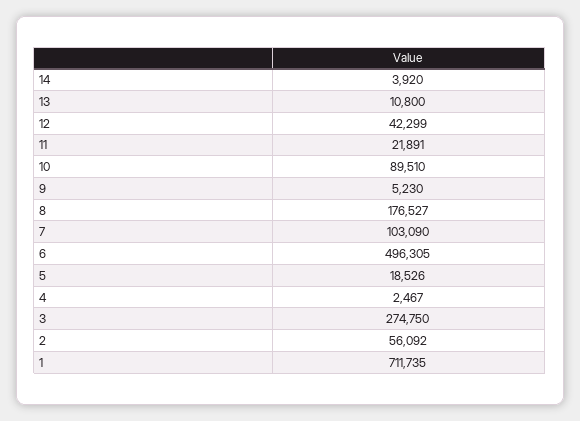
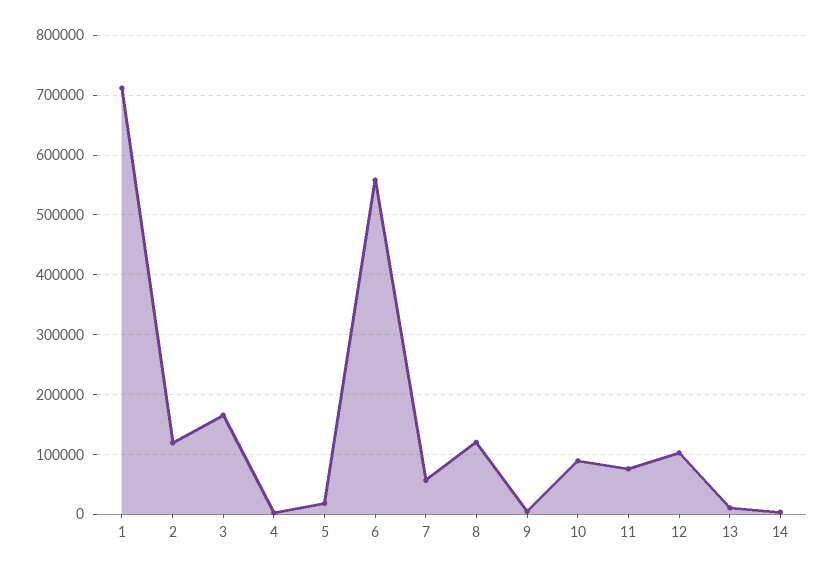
  {
    "14": 3920,
    "13": 10800,
-   "12": 42299,
+   "12": 100000,
-   "11": 21891,
+   "11": 80000,
    "10": 89510,
    "9": 5230,
-   "8": 176527,
+   "8": 120000,
-   "7": 103090,
+   "7": 60000,
-   "6": 496305,
+   "6": 560000,
    "5": 18526,
    "4": 2467,
-   "3": 274750,
+   "3": 160000,
-   "2": 56092,
+   "2": 120000,
    "1": 711735
  }

